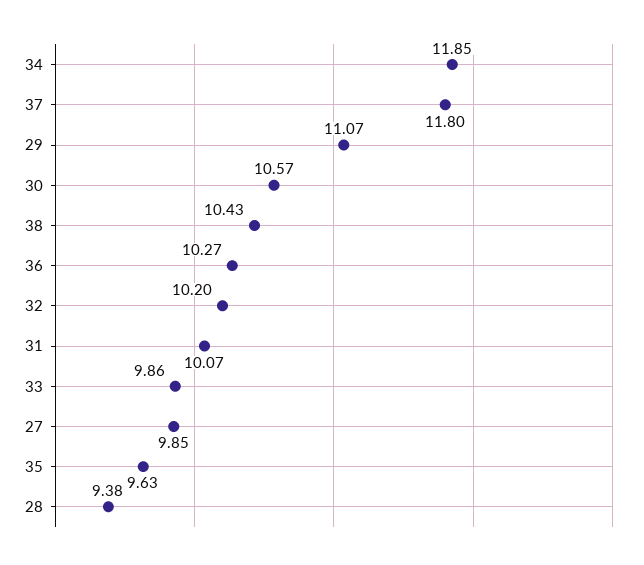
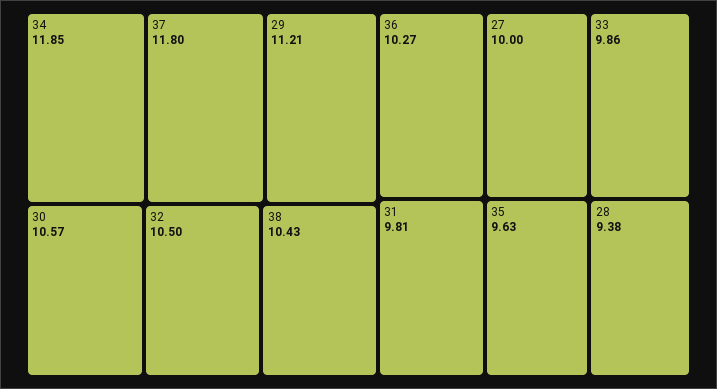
  {
    "34": 11.85,
    "37": 11.8,
-   "29": 11.07,
+   "29": 11.21,
    "30": 10.57,
    "38": 10.43,
    "36": 10.27,
-   "32": 10.2,
+   "32": 10.5,
-   "31": 10.07,
+   "31": 9.81,
    "33": 9.86,
-   "27": 9.85,
+   "27": 10,
    "35": 9.63,
    "28": 9.38
  }

